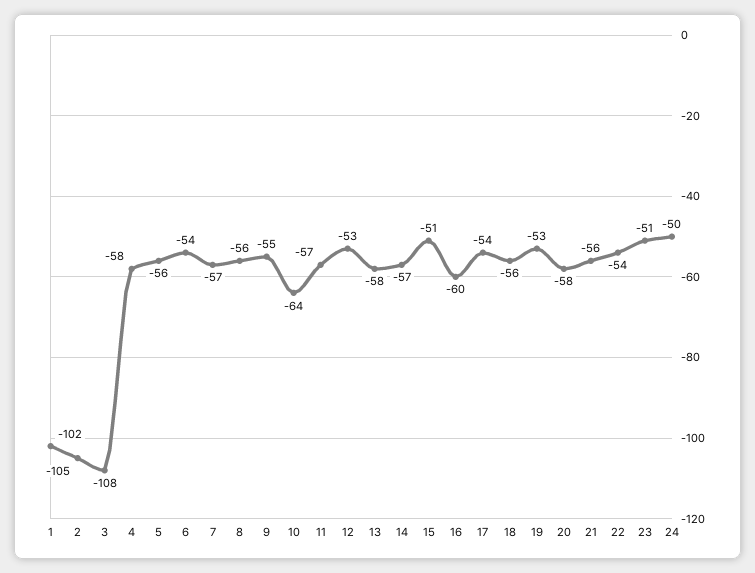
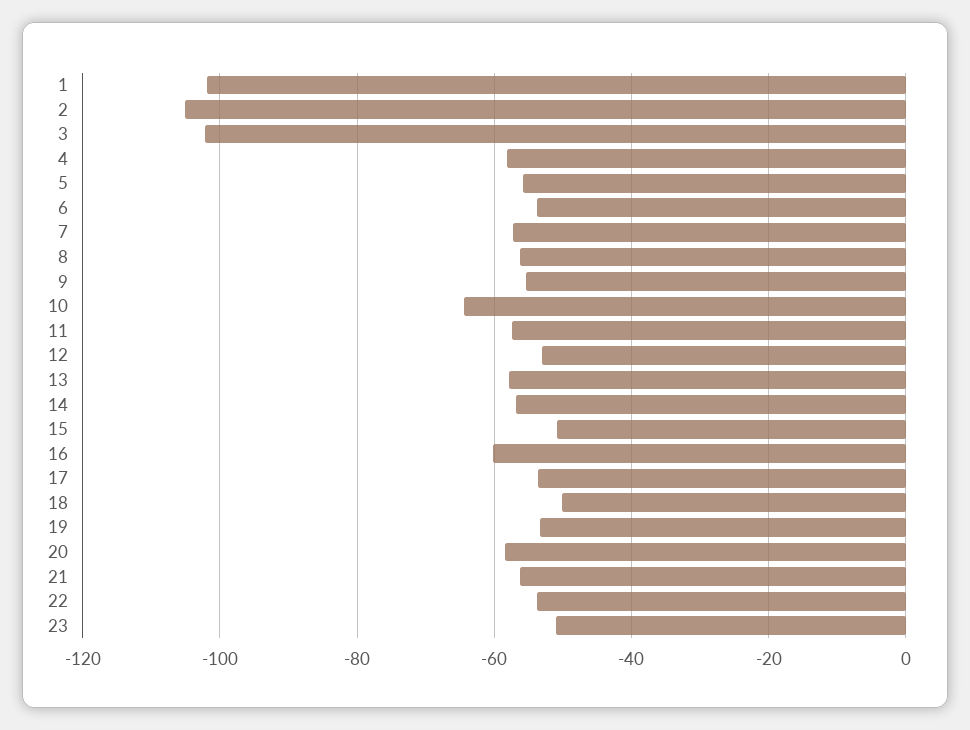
  {
    "1": -102,
    "2": -105,
-   "3": -108,
+   "3": -102,
    "4": -58,
    "5": -56,
    "6": -54,
    "7": -57,
    "8": -56,
    "9": -55,
    "10": -64,
    "11": -57,
    "12": -53,
    "13": -58,
    "14": -57,
    "15": -51,
    "16": -60,
    "17": -54,
-   "18": -56,
+   "18": -50,
    "19": -53,
    "20": -58,
    "21": -56,
    "22": -54,
-   "23": -51,
+   "23": -51
-   "24": -50
  }

